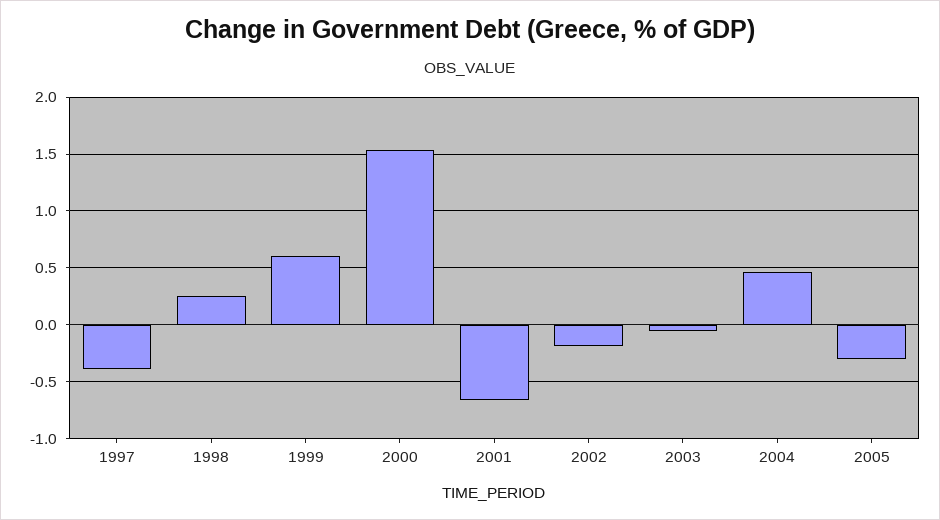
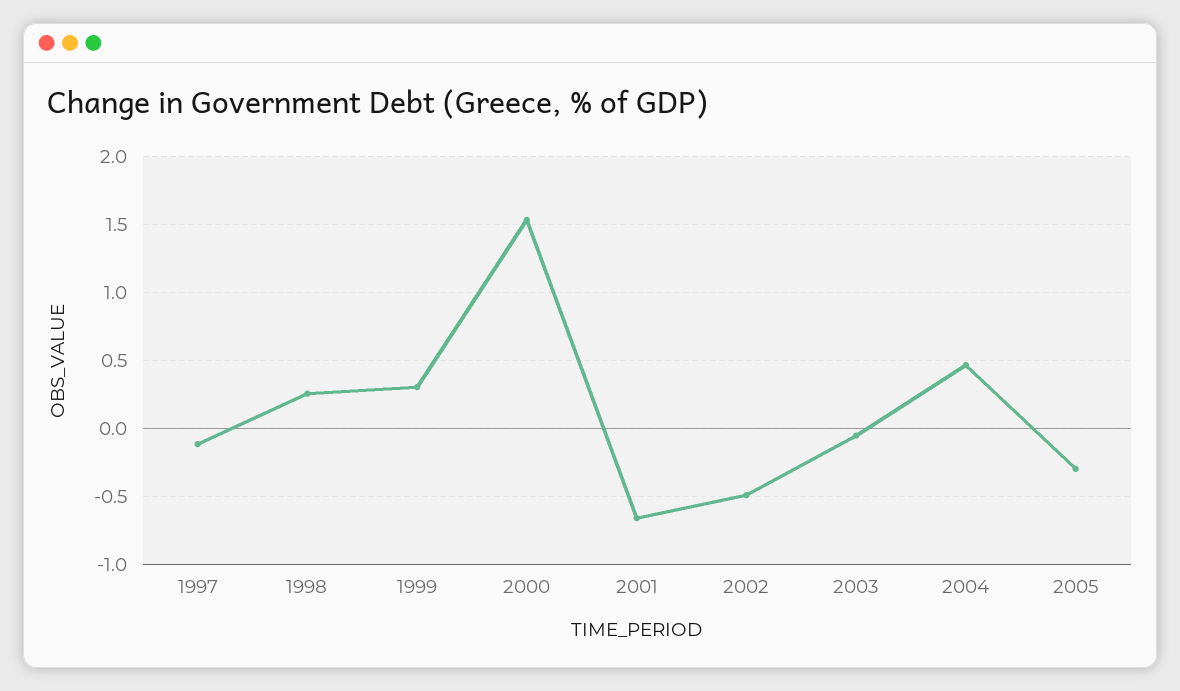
  {
-   "1997": -0.4,
+   "1997": -0.1,
    "1998": 0.25,
-   "1999": 0.6,
+   "1999": 0.3,
    "2000": 1.55,
    "2001": -0.65,
-   "2002": -0.2,
+   "2002": -0.5,
    "2003": -0.05,
    "2004": 0.45,
    "2005": -0.3
  }

